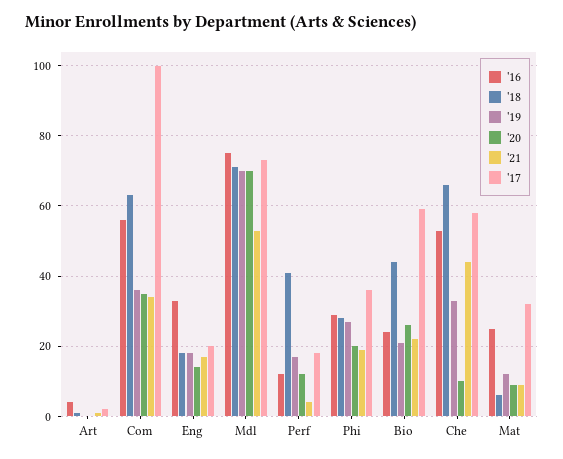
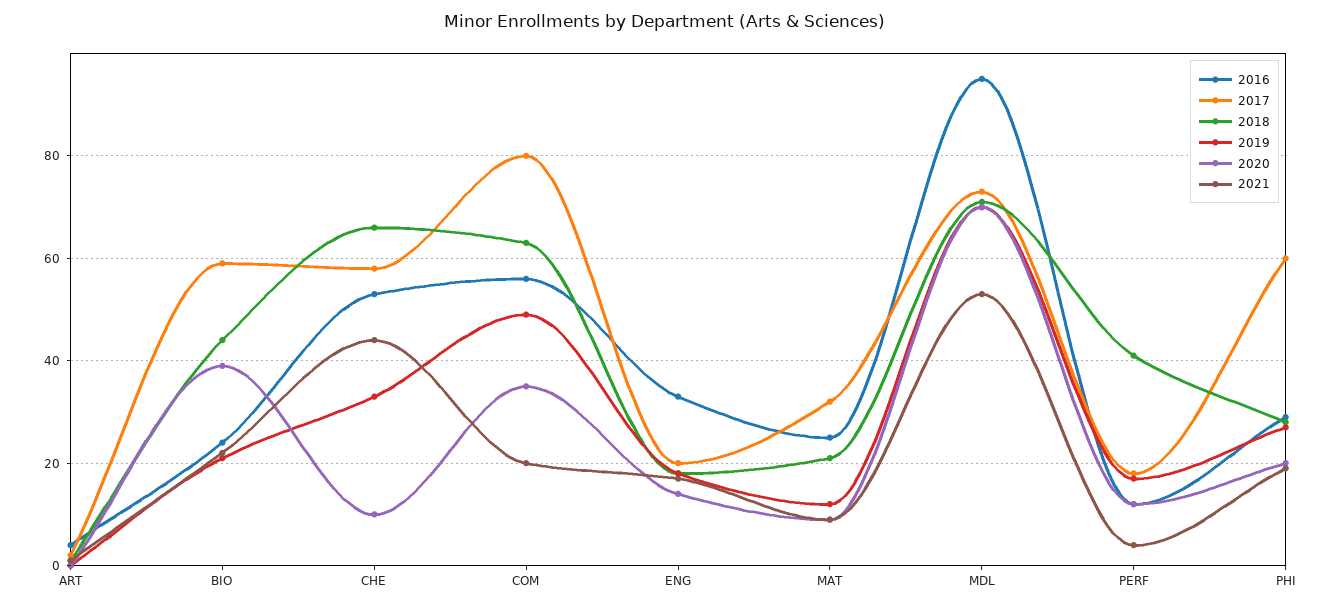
  {
    "'16": {
      "Art": 5,
      "Com": 55,
      "Eng": 35,
-     "Mdl": 75,
+     "Mdl": 95,
      "Perf": 10,
      "Phi": 30,
      "Bio": 25,
      "Che": 55,
      "Mat": 25
    },
    "'18": {
      "Art": 0,
      "Com": 65,
      "Eng": 20,
      "Mdl": 70,
      "Perf": 40,
      "Phi": 30,
      "Bio": 45,
      "Che": 65,
-     "Mat": 5
+     "Mat": 20
    },
    "'19": {
      "Art": 0,
-     "Com": 35,
+     "Com": 50,
      "Eng": 20,
      "Mdl": 70,
      "Perf": 15,
      "Phi": 25,
      "Bio": 20,
      "Che": 35,
      "Mat": 10
    },
    "'20": {
      "Art": 0,
      "Com": 35,
      "Eng": 15,
      "Mdl": 70,
      "Perf": 10,
      "Phi": 20,
-     "Bio": 25,
+     "Bio": 40,
      "Che": 10,
      "Mat": 10
    },
    "'21": {
      "Art": 0,
-     "Com": 35,
+     "Com": 20,
      "Eng": 15,
      "Mdl": 55,
      "Perf": 5,
      "Phi": 20,
      "Bio": 20,
      "Che": 45,
      "Mat": 10
    },
    "'17": {
      "Art": 0,
-     "Com": 100,
+     "Com": 80,
      "Eng": 20,
      "Mdl": 75,
      "Perf": 20,
-     "Phi": 35,
+     "Phi": 60,
      "Bio": 60,
      "Che": 60,
      "Mat": 30
    }
  }

